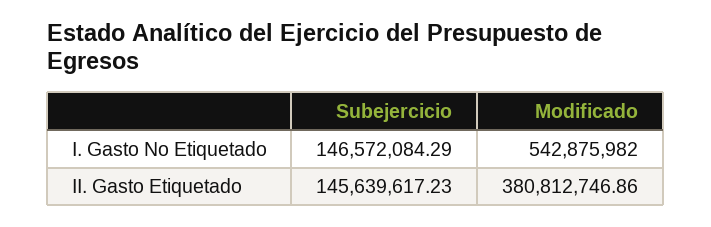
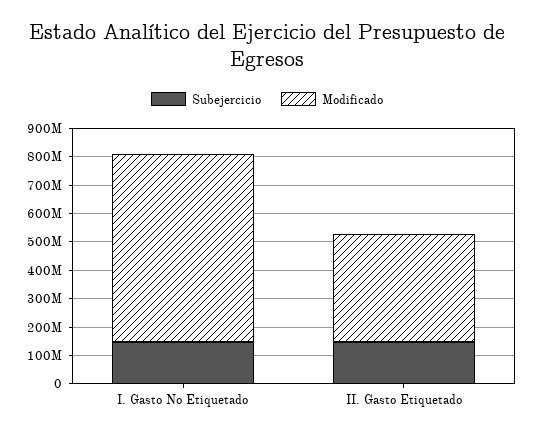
  {
    "Subejercicio": {
      "I. Gasto No Etiquetado": 146572084.29,
      "II. Gasto Etiquetado": 145639617.23
    },
    "Modificado": {
-     "I. Gasto No Etiquetado": 542875982,
+     "I. Gasto No Etiquetado": 650000000,
      "II. Gasto Etiquetado": 380812746.86
    }
  }

